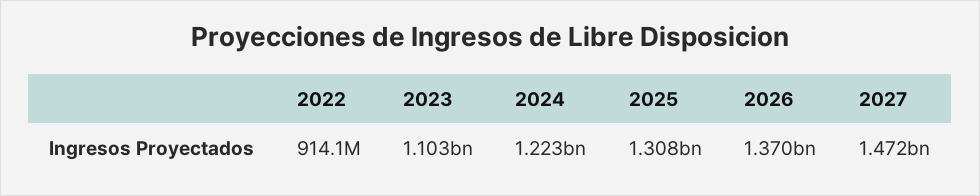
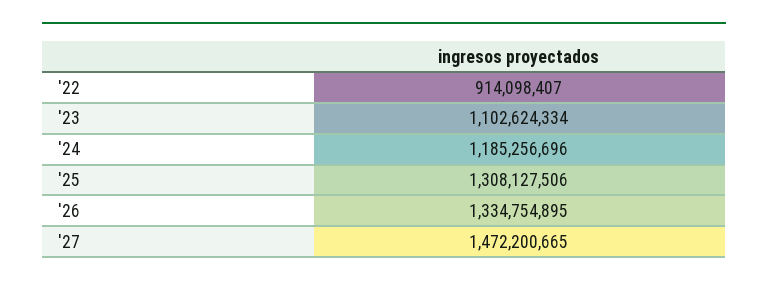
  {
    "2022": 914098407,
    "2023": 1102624334,
-   "2024": 1223000000,
+   "2024": 1185256696,
    "2025": 1308127506,
-   "2026": 1370000000,
+   "2026": 1334754895,
    "2027": 1472200665
  }

